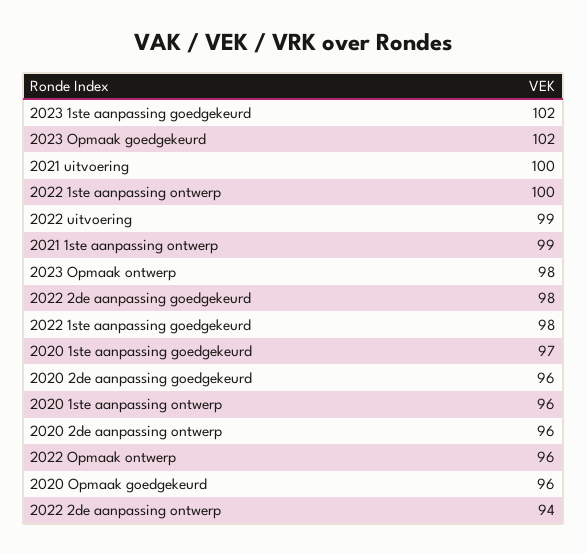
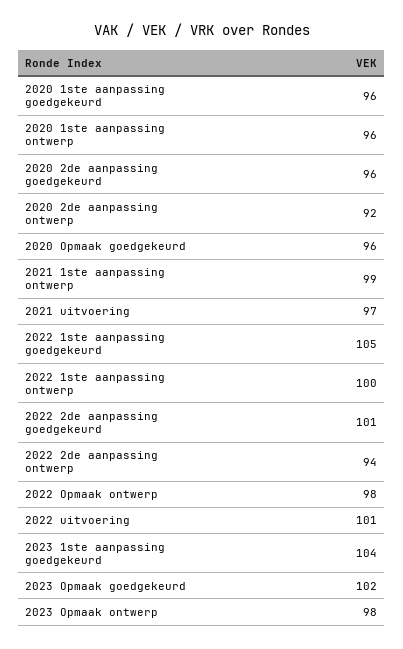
  {
-   "2023 1ste aanpassing goedgekeurd": 102,
+   "2023 1ste aanpassing goedgekeurd": 104,
    "2023 Opmaak goedgekeurd": 102,
-   "2021 uitvoering": 100,
+   "2021 uitvoering": 97,
    "2022 1ste aanpassing ontwerp": 100,
-   "2022 uitvoering": 99,
+   "2022 uitvoering": 101,
    "2021 1ste aanpassing ontwerp": 99,
    "2023 Opmaak ontwerp": 98,
-   "2022 2de aanpassing goedgekeurd": 98,
+   "2022 2de aanpassing goedgekeurd": 101,
-   "2022 1ste aanpassing goedgekeurd": 98,
+   "2022 1ste aanpassing goedgekeurd": 105,
-   "2020 1ste aanpassing goedgekeurd": 97,
+   "2020 1ste aanpassing goedgekeurd": 96,
    "2020 2de aanpassing goedgekeurd": 96,
    "2020 1ste aanpassing ontwerp": 96,
-   "2020 2de aanpassing ontwerp": 96,
+   "2020 2de aanpassing ontwerp": 92,
-   "2022 Opmaak ontwerp": 96,
+   "2022 Opmaak ontwerp": 98,
    "2020 Opmaak goedgekeurd": 96,
    "2022 2de aanpassing ontwerp": 94
  }

